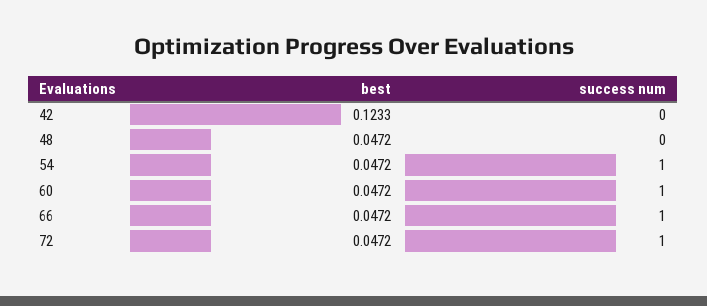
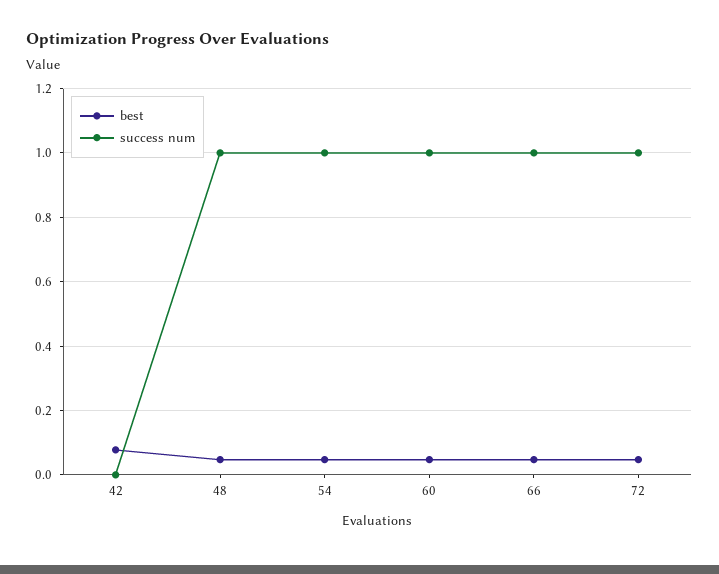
  {
    "best": {
-     "42": 0.1233,
+     "42": 0.08,
      "48": 0.0472,
      "54": 0.0472,
      "60": 0.0472,
      "66": 0.0472,
      "72": 0.0472
    },
    "success num": {
      "42": 0,
-     "48": 0,
+     "48": 1,
      "54": 1,
      "60": 1,
      "66": 1,
      "72": 1
    }
  }

